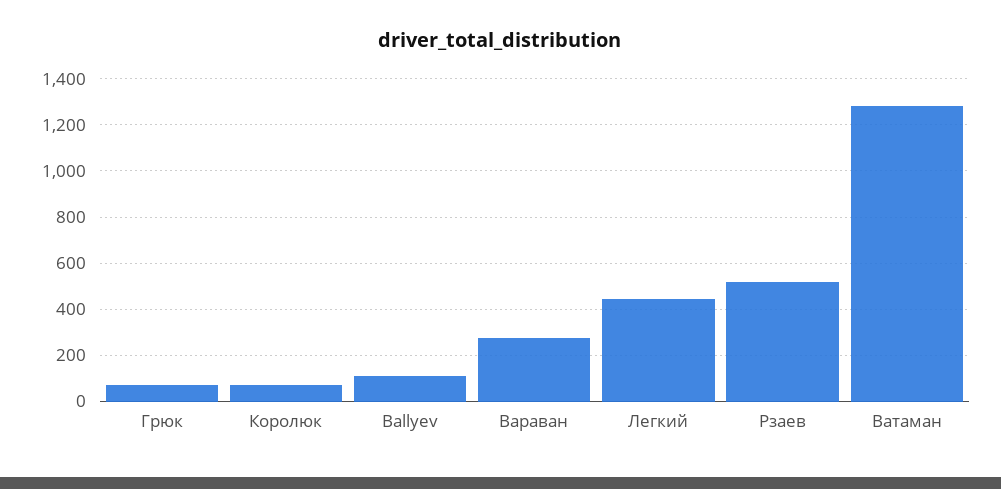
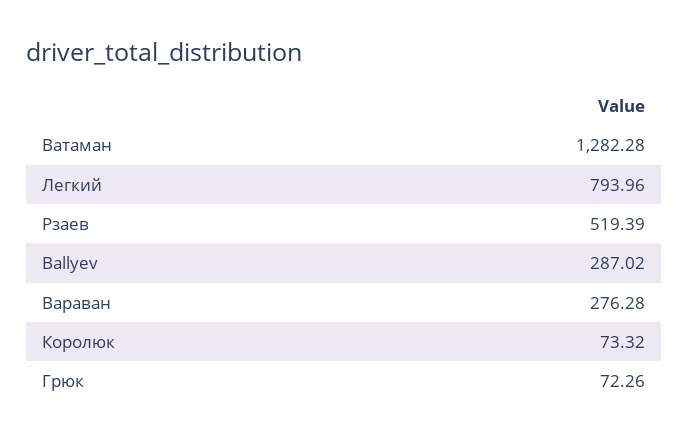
  {
    "Грюк": 72.26,
    "Королюк": 73.32,
-   "Ballyev": 100,
+   "Ballyev": 287.02,
    "Вараван": 276.28,
-   "Легкий": 450,
+   "Легкий": 793.96,
    "Рзаев": 519.39,
    "Ватаман": 1282.28
  }

